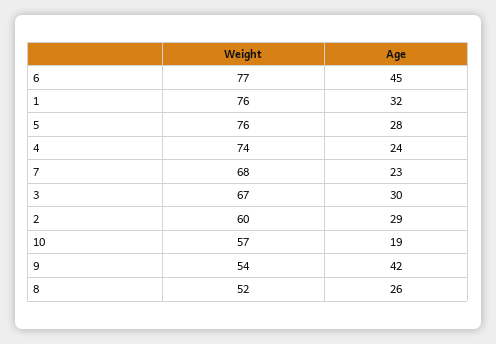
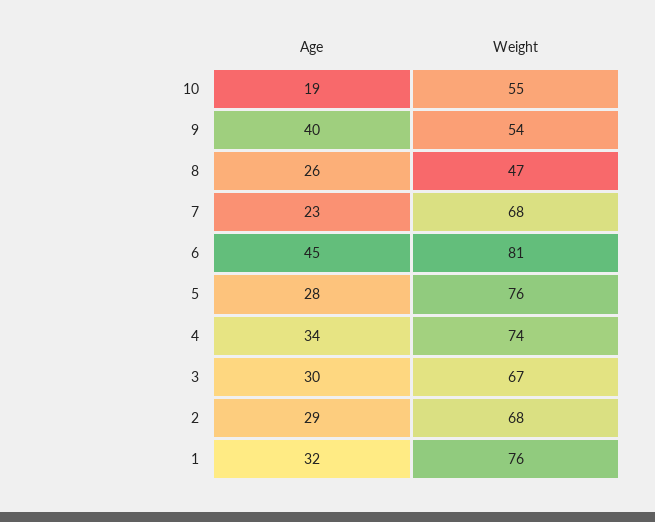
  {
    "Weight": {
-     "6": 77,
+     "6": 81,
      "1": 76,
      "5": 76,
      "4": 74,
      "7": 68,
      "3": 67,
-     "2": 60,
+     "2": 68,
-     "10": 57,
+     "10": 55,
      "9": 54,
-     "8": 52
+     "8": 47
    },
    "Age": {
      "6": 45,
      "1": 32,
      "5": 28,
-     "4": 24,
+     "4": 34,
      "7": 23,
      "3": 30,
      "2": 29,
      "10": 19,
-     "9": 42,
+     "9": 40,
      "8": 26
    }
  }

